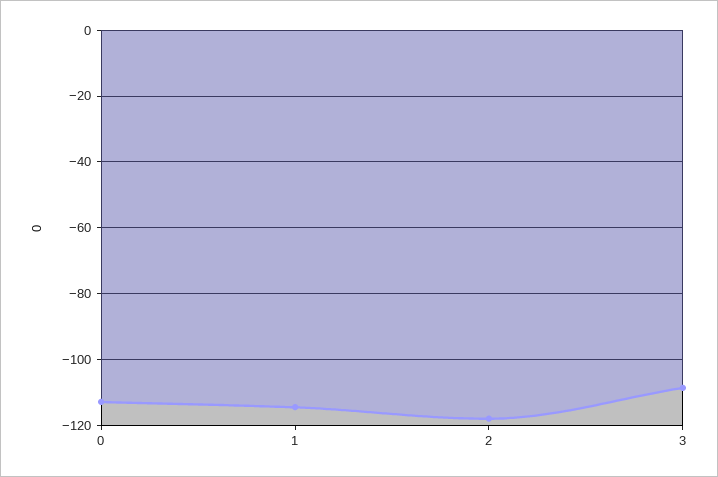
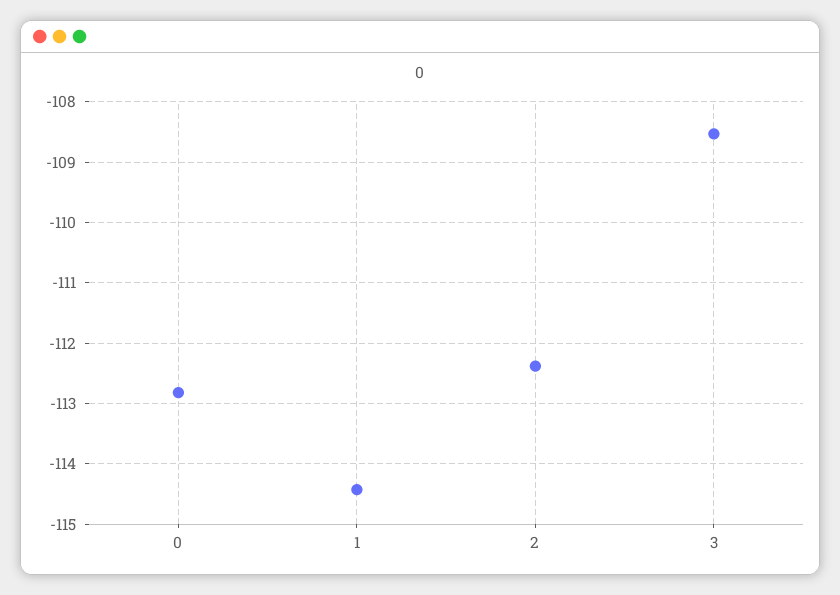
  {
    "0": -112.8,
    "1": -114.4,
-   "2": -118,
+   "2": -112.4,
    "3": -108.5
  }

